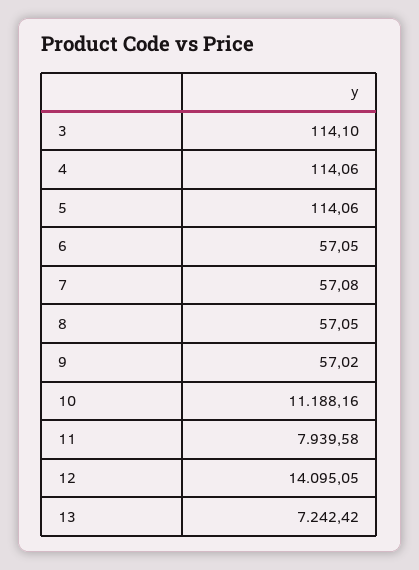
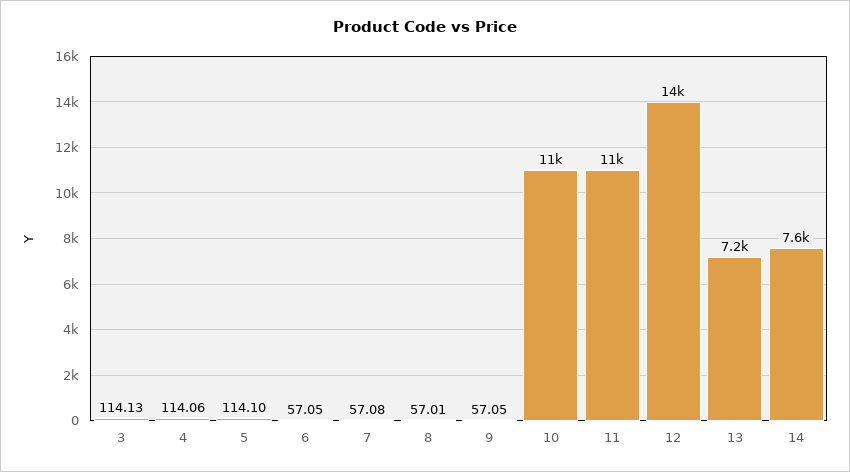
  {
-   "3": 114.1,
+   "3": 114.13,
    "4": 114.06,
-   "5": 114.06,
+   "5": 114.1,
    "6": 57.05,
    "7": 57.08,
-   "8": 57.05,
+   "8": 57.01,
-   "9": 57.02,
+   "9": 57.05,
    "10": 11188.16,
-   "11": 7939.58,
+   "11": 11000,
    "12": 14095.05,
-   "13": 7242.42
+   "13": 7242.42,
+   "14": 7600
  }

